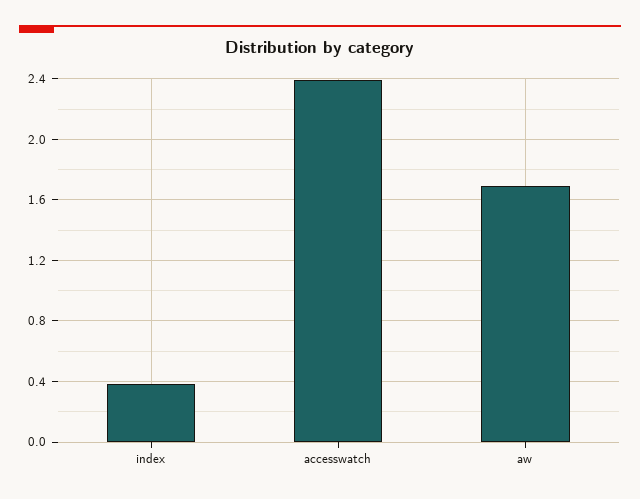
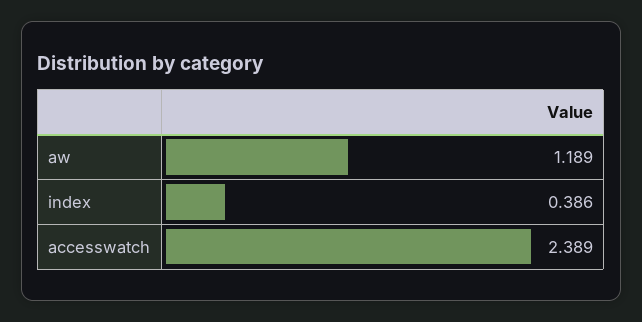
  {
    "index": 0.386,
    "accesswatch": 2.389,
-   "aw": 1.7
+   "aw": 1.189
  }

